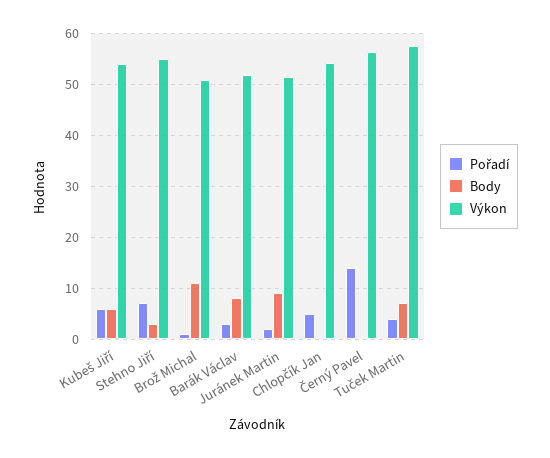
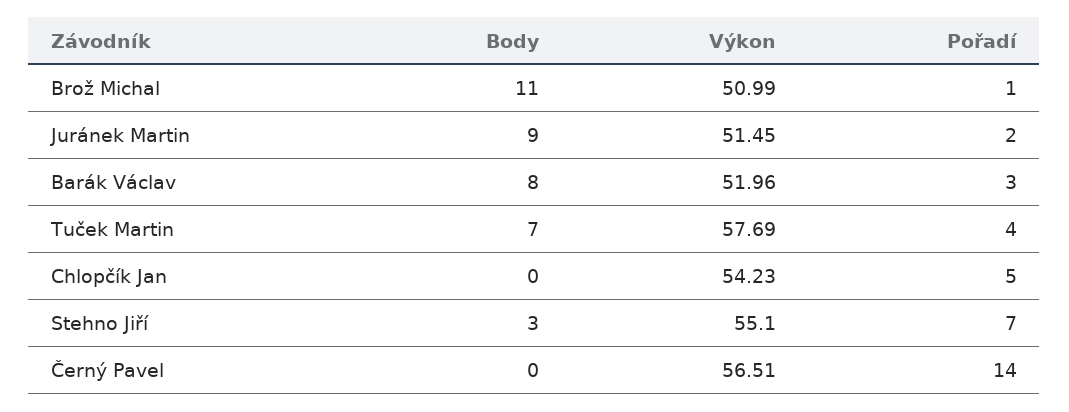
  {
    "Pořadí": {
-     "Kubeš Jiří": 6,
      "Stehno Jiří": 7,
      "Brož Michal": 1,
      "Barák Václav": 3,
      "Juránek Martin": 2,
      "Chlopčík Jan": 5,
      "Černý Pavel": 14,
      "Tuček Martin": 4
    },
    "Body": {
-     "Kubeš Jiří": 6,
      "Stehno Jiří": 3,
      "Brož Michal": 11,
      "Barák Václav": 8,
      "Juránek Martin": 9,
      "Chlopčík Jan": 0,
      "Černý Pavel": 0,
      "Tuček Martin": 7
    },
    "Výkon": {
-     "Kubeš Jiří": 54,
      "Stehno Jiří": 55.1,
      "Brož Michal": 50.99,
      "Barák Václav": 51.96,
      "Juránek Martin": 51.45,
      "Chlopčík Jan": 54.23,
      "Černý Pavel": 56.51,
      "Tuček Martin": 57.69
    }
  }

